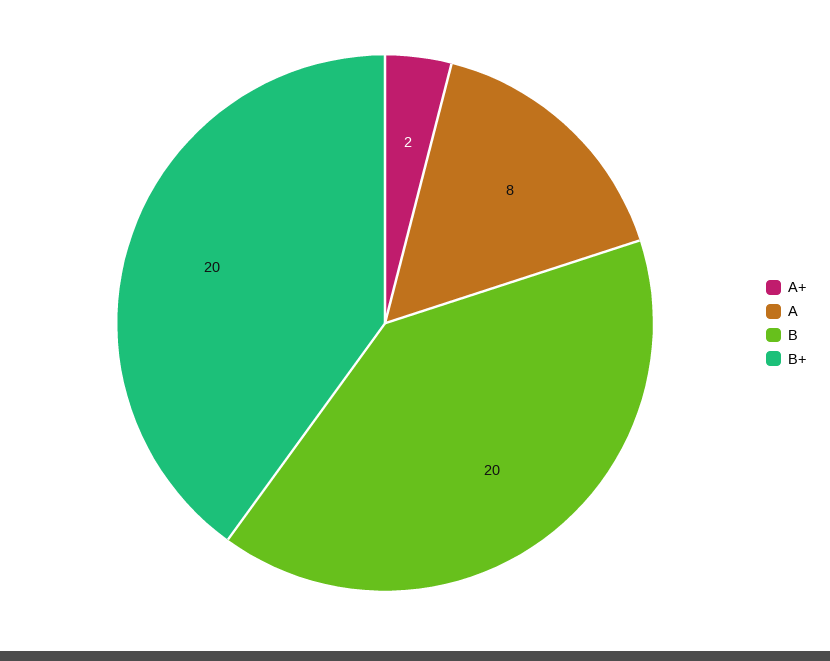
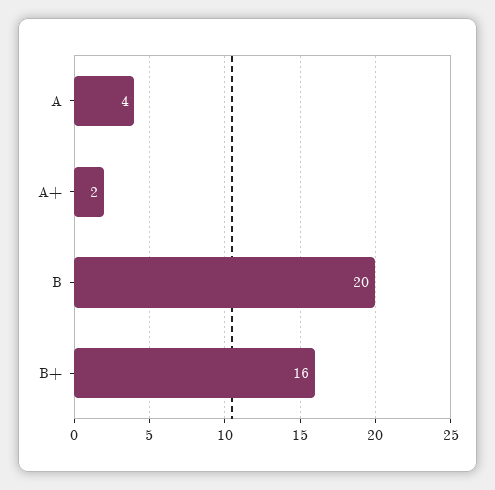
  {
    "A+": 2,
-   "A": 8,
+   "A": 4,
    "B": 20,
-   "B+": 20
+   "B+": 16
  }

